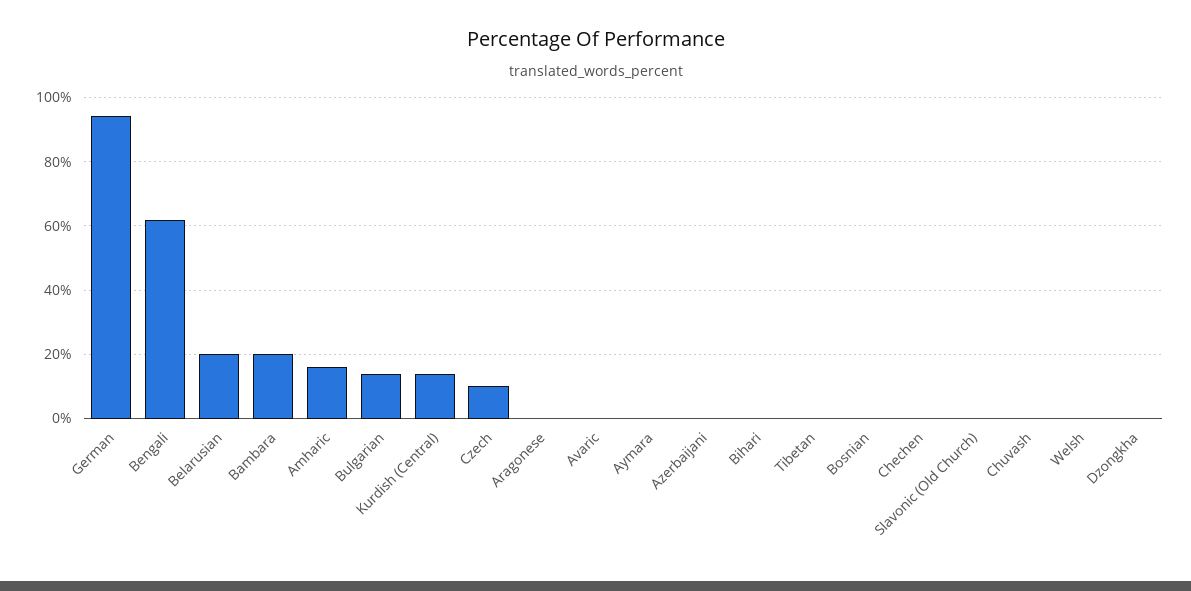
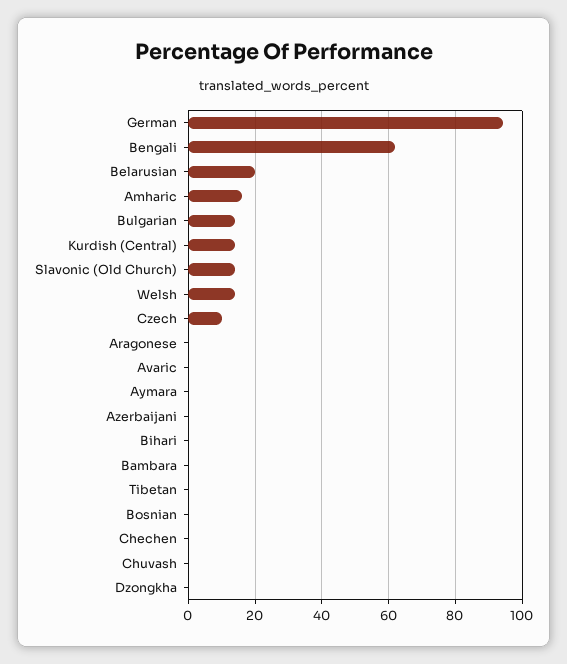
  {
    "German": 94,
    "Bengali": 62,
    "Belarusian": 20,
-   "Bambara": 20,
+   "Bambara": 0,
    "Amharic": 16,
    "Bulgarian": 14,
    "Kurdish (Central)": 14,
    "Czech": 10,
    "Aragonese": 0,
    "Avaric": 0,
    "Aymara": 0,
    "Azerbaijani": 0,
    "Bihari": 0,
    "Tibetan": 0,
    "Bosnian": 0,
    "Chechen": 0,
-   "Slavonic (Old Church)": 0,
+   "Slavonic (Old Church)": 14,
    "Chuvash": 0,
-   "Welsh": 0,
+   "Welsh": 14,
    "Dzongkha": 0
  }

